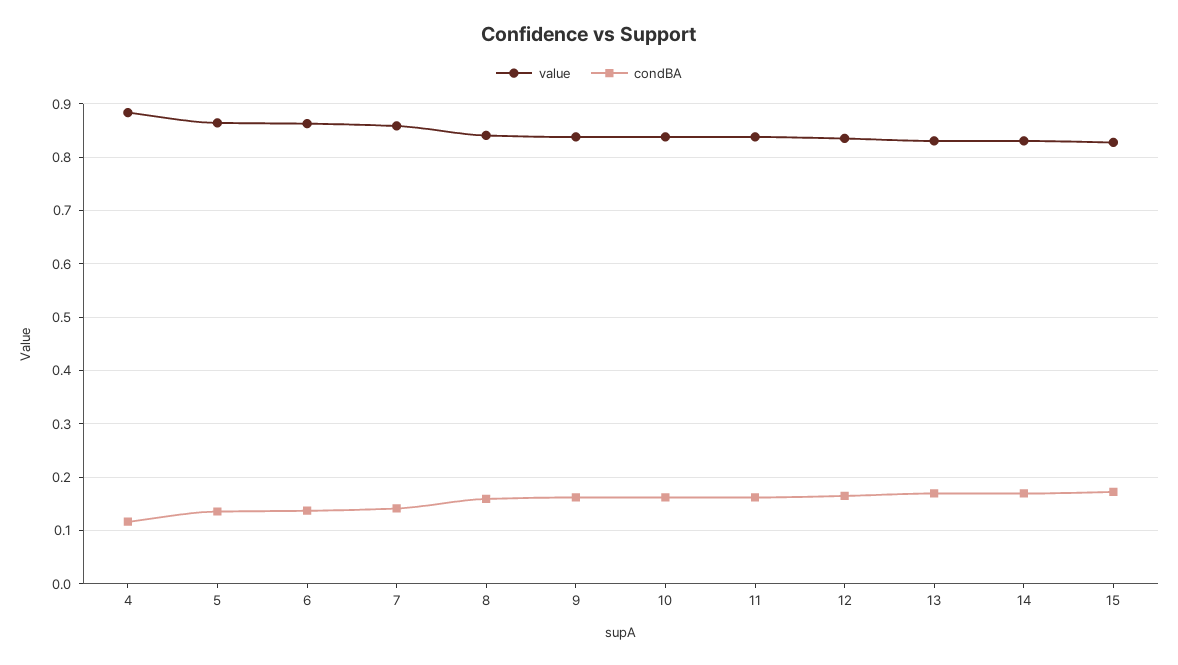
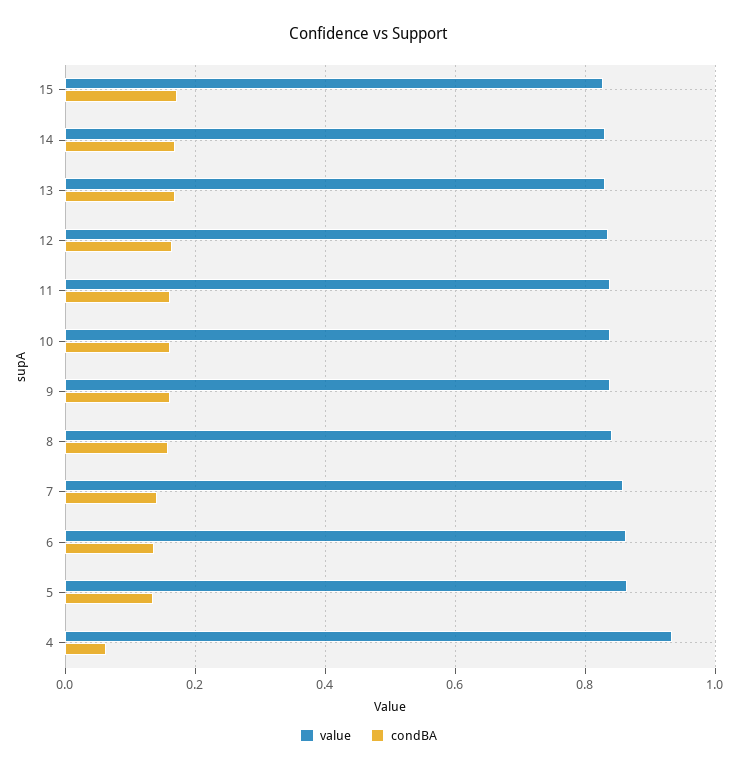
  {
    "value": {
-     "4": 0.88,
+     "4": 0.94,
      "5": 0.86,
      "6": 0.86,
      "7": 0.86,
      "8": 0.84,
      "9": 0.84,
      "10": 0.84,
      "11": 0.84,
      "12": 0.84,
      "13": 0.84,
      "14": 0.84,
      "15": 0.82
    },
    "condBA": {
-     "4": 0.12,
+     "4": 0.06,
      "5": 0.14,
      "6": 0.14,
      "7": 0.14,
      "8": 0.16,
      "9": 0.16,
      "10": 0.16,
      "11": 0.16,
      "12": 0.16,
      "13": 0.16,
      "14": 0.16,
      "15": 0.18
    }
  }

